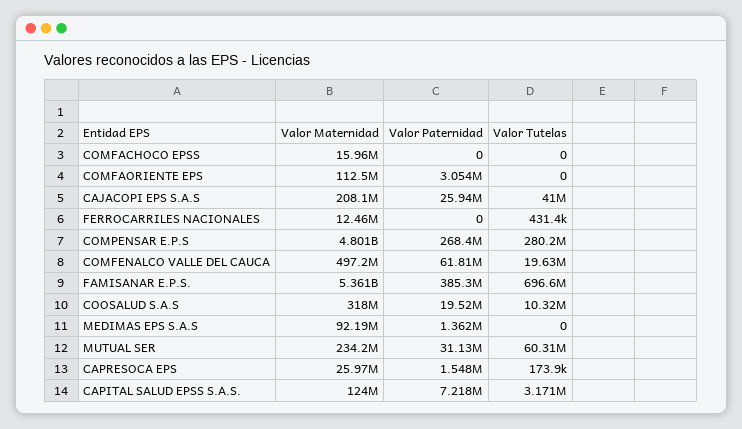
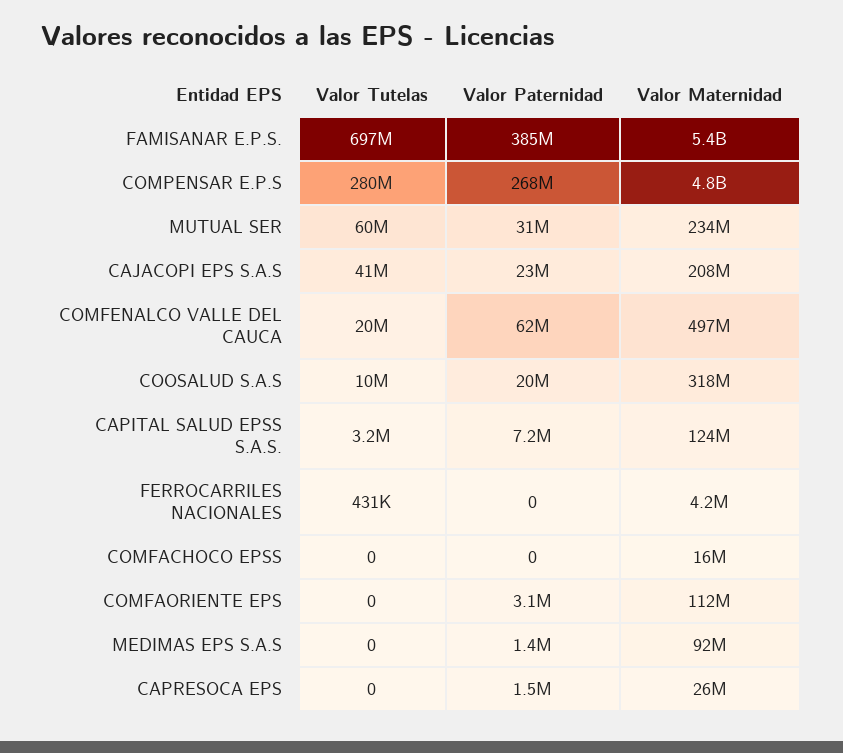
  {
    "Valor Maternidad": {
      "COMFACHOCO EPSS": 15960000,
      "COMFAORIENTE EPS": 112500000,
      "CAJACOPI EPS S.A.S": 208100000,
-     "FERROCARRILES NACIONALES": 12460000,
+     "FERROCARRILES NACIONALES": 4200000,
      "COMPENSAR E.P.S": 4801000000,
      "COMFENALCO VALLE DEL CAUCA": 497200000,
      "FAMISANAR E.P.S.": 5361000000,
      "COOSALUD S.A.S": 318000000,
      "MEDIMAS EPS S.A.S": 92190000,
      "MUTUAL SER": 234200000,
      "CAPRESOCA EPS": 25970000,
      "CAPITAL SALUD EPSS S.A.S.": 124000000
    },
    "Valor Paternidad": {
      "COMFACHOCO EPSS": 0,
      "COMFAORIENTE EPS": 3054000,
-     "CAJACOPI EPS S.A.S": 25940000,
+     "CAJACOPI EPS S.A.S": 23000000,
      "FERROCARRILES NACIONALES": 0,
      "COMPENSAR E.P.S": 268400000,
      "COMFENALCO VALLE DEL CAUCA": 61810000,
      "FAMISANAR E.P.S.": 385300000,
      "COOSALUD S.A.S": 19520000,
      "MEDIMAS EPS S.A.S": 1362000,
      "MUTUAL SER": 31130000,
      "CAPRESOCA EPS": 1548000,
      "CAPITAL SALUD EPSS S.A.S.": 7218000
    },
    "Valor Tutelas": {
      "COMFACHOCO EPSS": 0,
      "COMFAORIENTE EPS": 0,
      "CAJACOPI EPS S.A.S": 41000000,
      "FERROCARRILES NACIONALES": 431400,
      "COMPENSAR E.P.S": 280200000,
      "COMFENALCO VALLE DEL CAUCA": 19630000,
      "FAMISANAR E.P.S.": 696600000,
      "COOSALUD S.A.S": 10320000,
      "MEDIMAS EPS S.A.S": 0,
      "MUTUAL SER": 60310000,
-     "CAPRESOCA EPS": 173900,
+     "CAPRESOCA EPS": 0,
      "CAPITAL SALUD EPSS S.A.S.": 3171000
    }
  }

